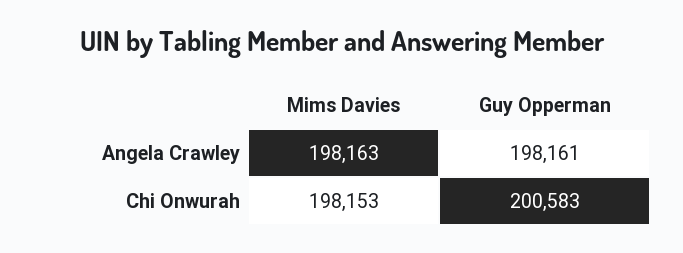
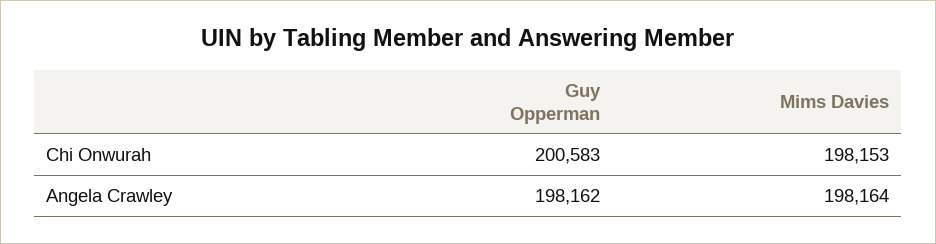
  {
    "Mims Davies": {
-     "Angela Crawley": 198163,
+     "Angela Crawley": 198164,
      "Chi Onwurah": 198153
    },
    "Guy Opperman": {
-     "Angela Crawley": 198161,
+     "Angela Crawley": 198162,
      "Chi Onwurah": 200583
    }
  }

